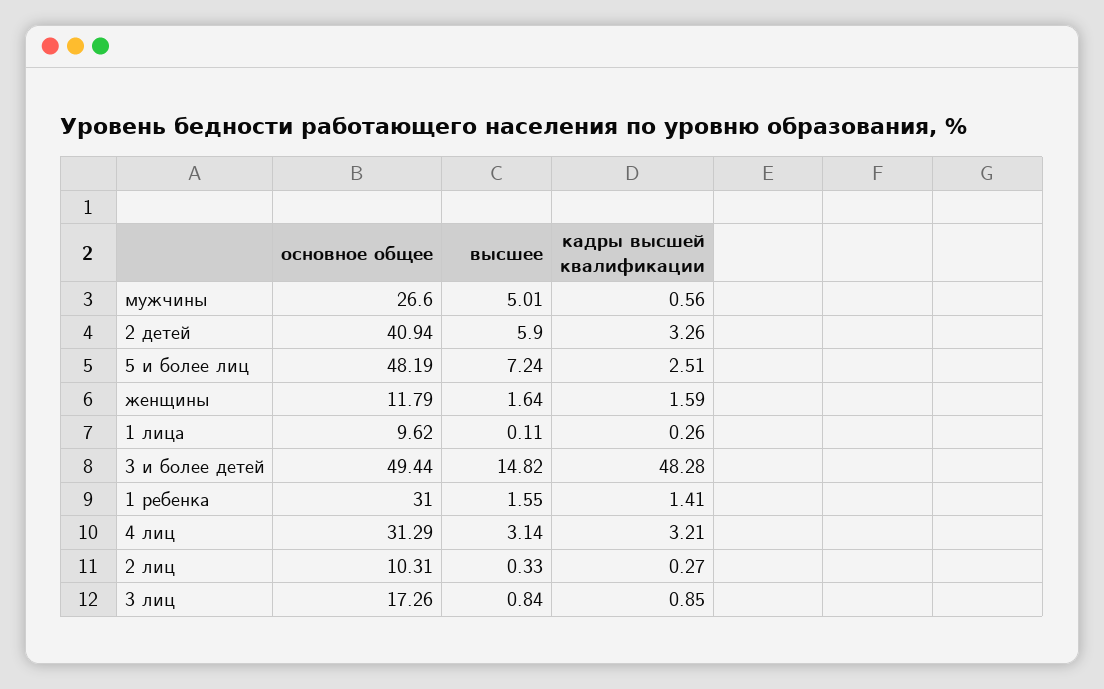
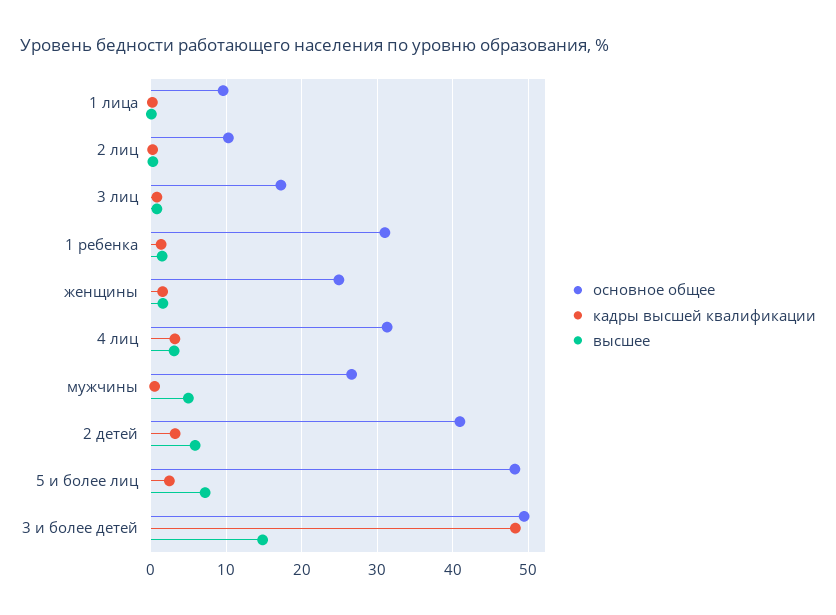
  {
    "основное общее": {
      "мужчины": 26.6,
      "2 детей": 40.94,
      "5 и более лиц": 48.19,
-     "женщины": 11.79,
+     "женщины": 25,
      "1 лица": 9.62,
      "3 и более детей": 49.44,
      "1 ребенка": 31,
      "4 лиц": 31.29,
      "2 лиц": 10.31,
      "3 лиц": 17.26
    },
    "высшее": {
      "мужчины": 5.01,
      "2 детей": 5.9,
      "5 и более лиц": 7.24,
      "женщины": 1.64,
      "1 лица": 0.11,
      "3 и более детей": 14.82,
      "1 ребенка": 1.55,
      "4 лиц": 3.14,
      "2 лиц": 0.33,
      "3 лиц": 0.84
    },
    "кадры высшей квалификации": {
      "мужчины": 0.56,
      "2 детей": 3.26,
      "5 и более лиц": 2.51,
      "женщины": 1.59,
      "1 лица": 0.26,
      "3 и более детей": 48.28,
      "1 ребенка": 1.41,
      "4 лиц": 3.21,
      "2 лиц": 0.27,
      "3 лиц": 0.85
    }
  }

